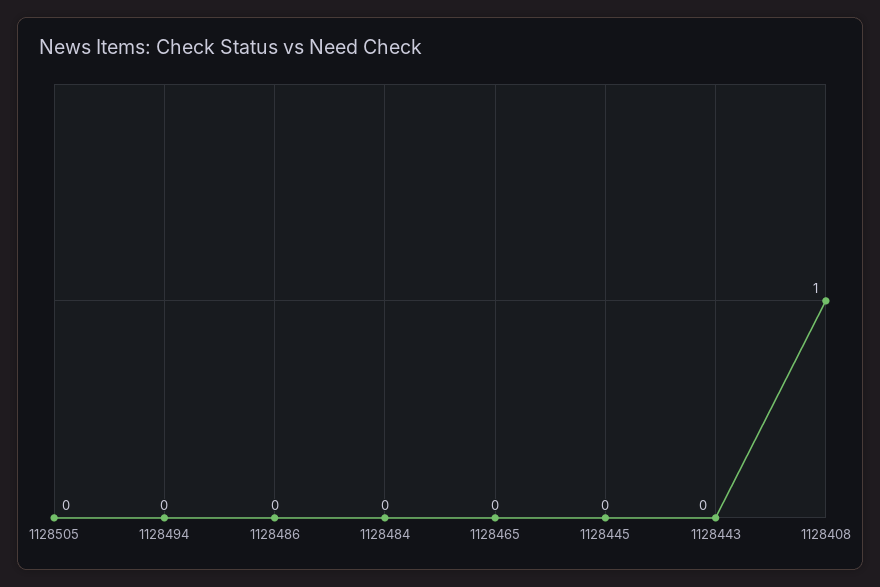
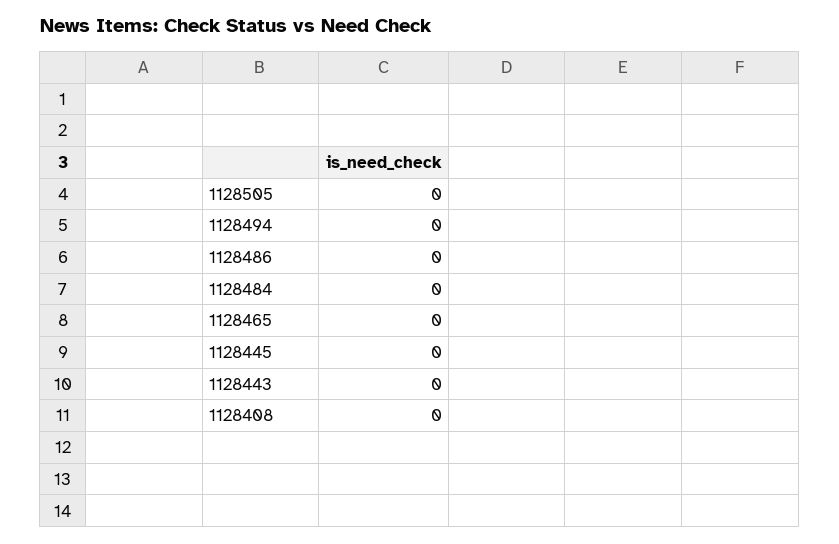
  {
    "1128505": 0,
    "1128494": 0,
    "1128486": 0,
    "1128484": 0,
    "1128465": 0,
    "1128445": 0,
    "1128443": 0,
-   "1128408": 1
+   "1128408": 0
  }

